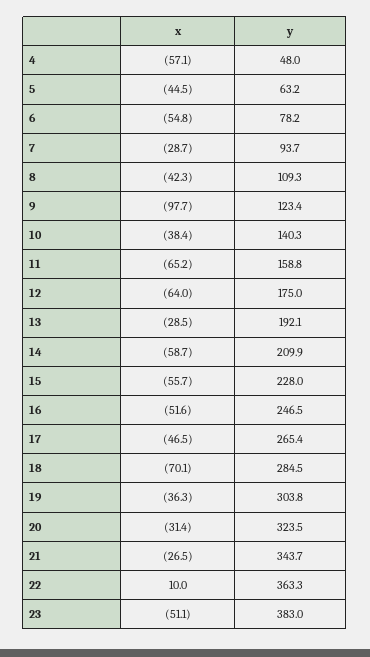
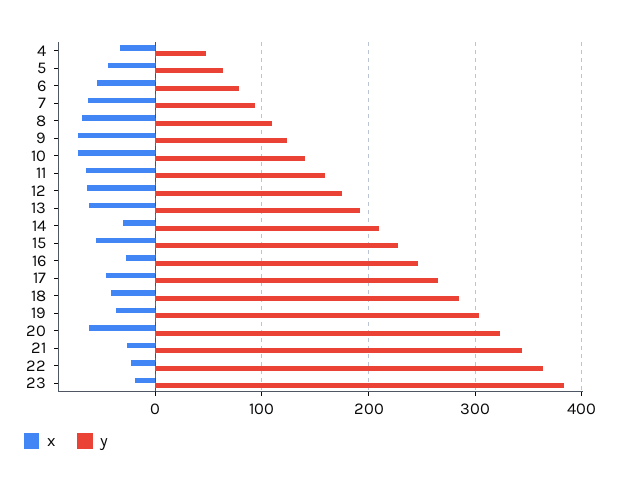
  {
    "x": {
-     "4": -57.1,
+     "4": -30,
      "5": -44.5,
      "6": -54.8,
-     "7": -28.7,
+     "7": -60,
-     "8": -42.3,
+     "8": -70,
-     "9": -97.7,
+     "9": -70,
-     "10": -38.4,
+     "10": -70,
      "11": -65.2,
      "12": -64,
-     "13": -28.5,
+     "13": -60,
-     "14": -58.7,
+     "14": -30,
      "15": -55.7,
-     "16": -51.6,
+     "16": -30,
      "17": -46.5,
-     "18": -70.1,
+     "18": -40,
      "19": -36.3,
-     "20": -31.4,
+     "20": -60,
      "21": -26.5,
-     "22": 10,
+     "22": -20,
-     "23": -51.1
+     "23": -20
    },
    "y": {
      "4": 48,
      "5": 63.2,
      "6": 78.2,
      "7": 93.7,
      "8": 109.3,
      "9": 123.4,
      "10": 140.3,
      "11": 158.8,
      "12": 175,
      "13": 192.1,
      "14": 209.9,
      "15": 228,
      "16": 246.5,
      "17": 265.4,
      "18": 284.5,
      "19": 303.8,
      "20": 323.5,
      "21": 343.7,
      "22": 363.3,
      "23": 383
    }
  }

